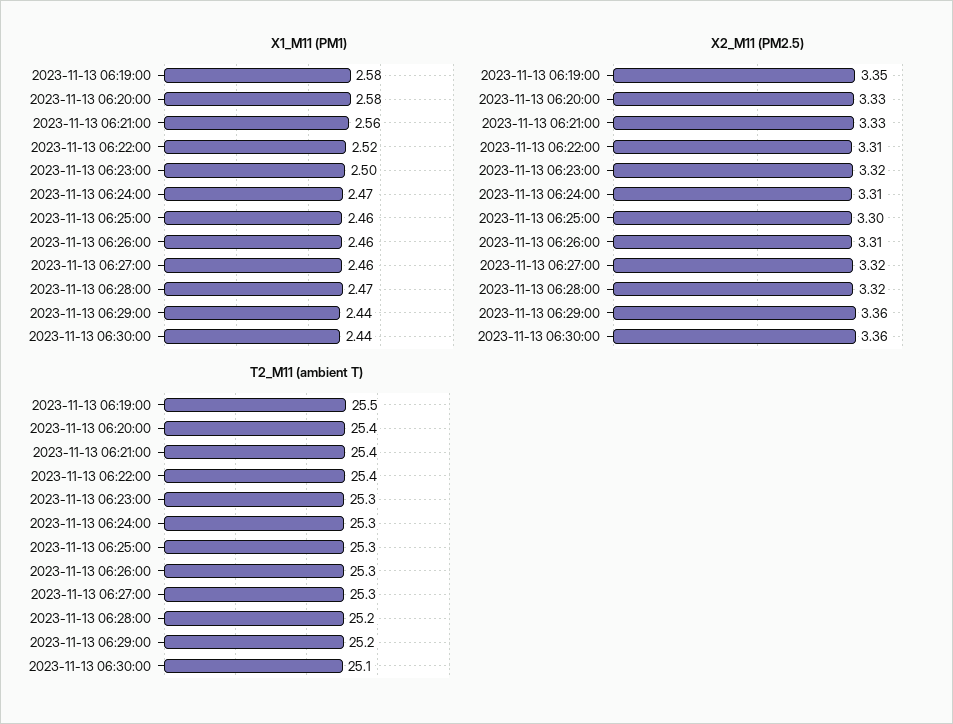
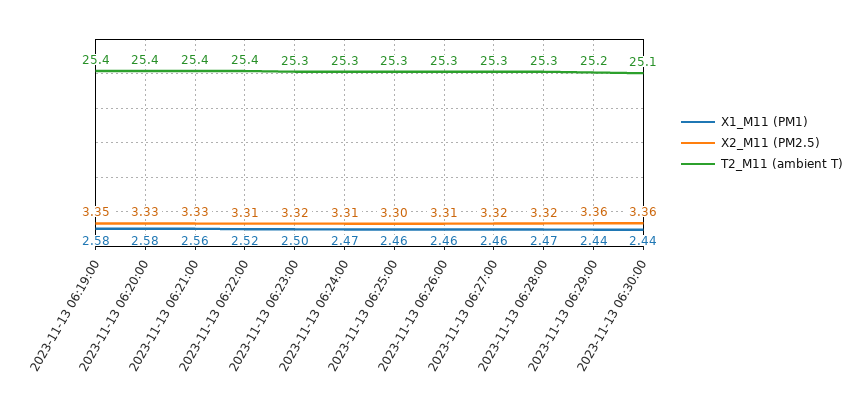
  {
    "X1_M11 (PM1)": {
      "2023-11-13 06:19:00": 2.58,
      "2023-11-13 06:20:00": 2.58,
      "2023-11-13 06:21:00": 2.56,
      "2023-11-13 06:22:00": 2.52,
      "2023-11-13 06:23:00": 2.5,
      "2023-11-13 06:24:00": 2.47,
      "2023-11-13 06:25:00": 2.46,
      "2023-11-13 06:26:00": 2.46,
      "2023-11-13 06:27:00": 2.46,
      "2023-11-13 06:28:00": 2.47,
      "2023-11-13 06:29:00": 2.44,
      "2023-11-13 06:30:00": 2.44
    },
    "X2_M11 (PM2.5)": {
      "2023-11-13 06:19:00": 3.35,
      "2023-11-13 06:20:00": 3.33,
      "2023-11-13 06:21:00": 3.33,
      "2023-11-13 06:22:00": 3.31,
      "2023-11-13 06:23:00": 3.32,
      "2023-11-13 06:24:00": 3.31,
      "2023-11-13 06:25:00": 3.3,
      "2023-11-13 06:26:00": 3.31,
      "2023-11-13 06:27:00": 3.32,
      "2023-11-13 06:28:00": 3.32,
      "2023-11-13 06:29:00": 3.36,
      "2023-11-13 06:30:00": 3.36
    },
    "T2_M11 (ambient T)": {
-     "2023-11-13 06:19:00": 25.5,
+     "2023-11-13 06:19:00": 25.4,
      "2023-11-13 06:20:00": 25.4,
      "2023-11-13 06:21:00": 25.4,
      "2023-11-13 06:22:00": 25.4,
      "2023-11-13 06:23:00": 25.3,
      "2023-11-13 06:24:00": 25.3,
      "2023-11-13 06:25:00": 25.3,
      "2023-11-13 06:26:00": 25.3,
      "2023-11-13 06:27:00": 25.3,
-     "2023-11-13 06:28:00": 25.2,
+     "2023-11-13 06:28:00": 25.3,
      "2023-11-13 06:29:00": 25.2,
      "2023-11-13 06:30:00": 25.1
    }
  }

